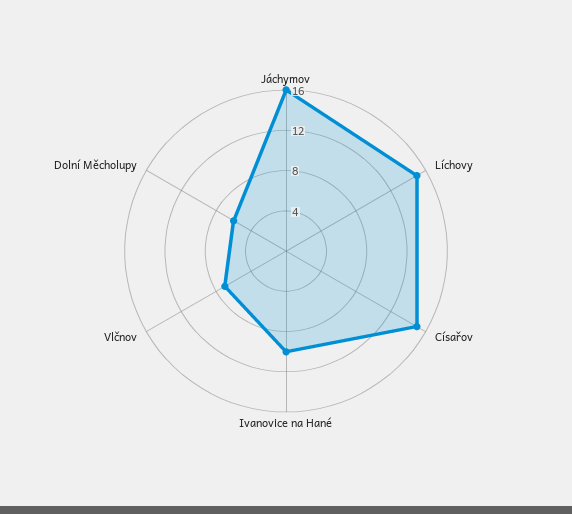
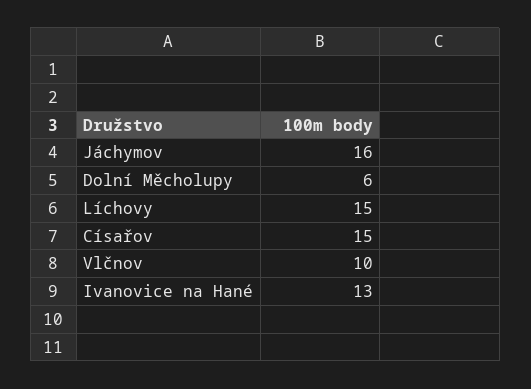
  {
    "Jáchymov": 16,
    "Líchovy": 15,
    "Císařov": 15,
-   "Ivanovice na Hané": 10,
+   "Ivanovice na Hané": 13,
-   "Vlčnov": 7,
+   "Vlčnov": 10,
    "Dolní Měcholupy": 6
  }

